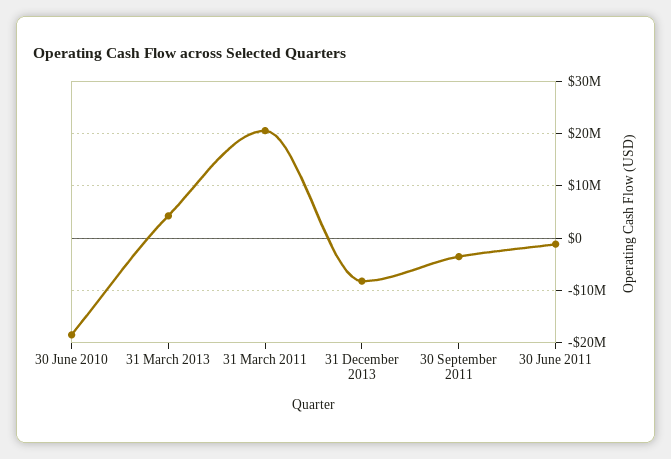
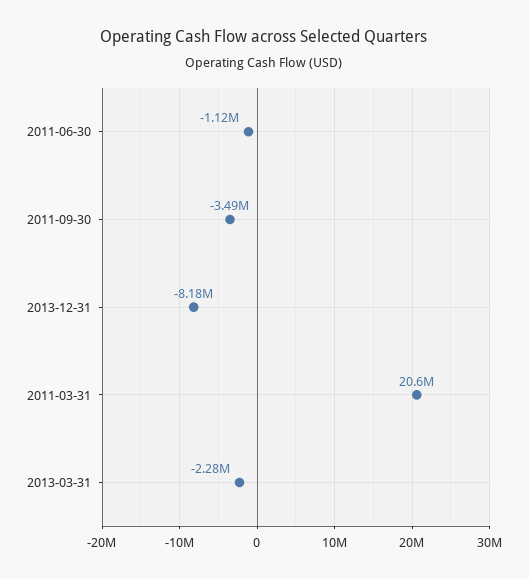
  {
-   "30 June 2010": -18000000,
-   "31 March 2013": 4000000,
+   "31 March 2013": -2280000,
    "31 March 2011": 20600000,
    "31 December 2013": -8180000,
    "30 September 2011": -3490000,
    "30 June 2011": -1120000
  }

